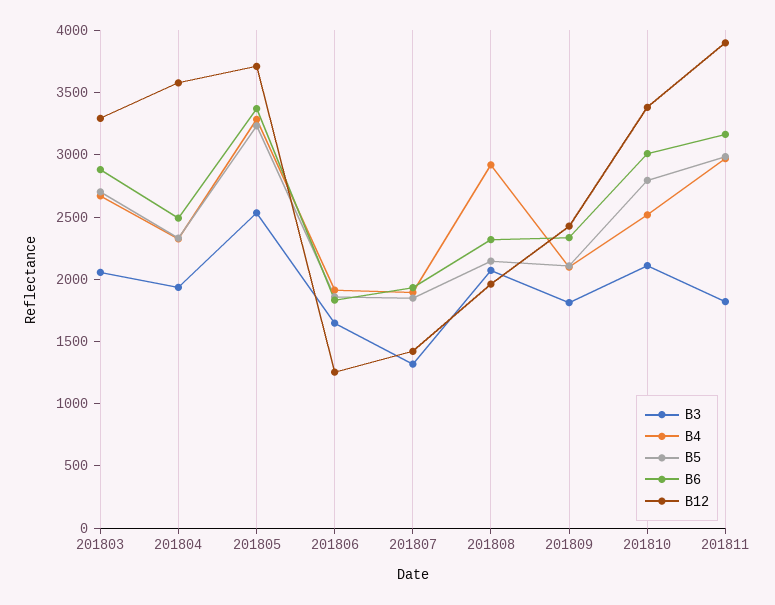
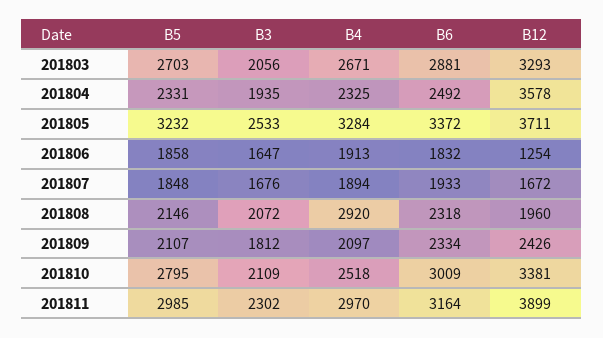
  {
    "B3": {
      "201803": 2056,
      "201804": 1935,
      "201805": 2533,
      "201806": 1647,
-     "201807": 1300,
+     "201807": 1676,
      "201808": 2072,
      "201809": 1812,
      "201810": 2109,
-     "201811": 1800
+     "201811": 2302
    },
    "B4": {
      "201803": 2671,
      "201804": 2325,
      "201805": 3284,
      "201806": 1913,
      "201807": 1894,
      "201808": 2920,
      "201809": 2097,
      "201810": 2518,
      "201811": 2970
    },
    "B5": {
      "201803": 2703,
      "201804": 2331,
      "201805": 3232,
      "201806": 1858,
      "201807": 1848,
      "201808": 2146,
      "201809": 2107,
      "201810": 2795,
      "201811": 2985
    },
    "B6": {
      "201803": 2881,
      "201804": 2492,
      "201805": 3372,
      "201806": 1832,
      "201807": 1933,
      "201808": 2318,
      "201809": 2334,
      "201810": 3009,
      "201811": 3164
    },
    "B12": {
      "201803": 3293,
      "201804": 3578,
      "201805": 3711,
      "201806": 1254,
-     "201807": 1400,
+     "201807": 1672,
      "201808": 1960,
      "201809": 2426,
      "201810": 3381,
      "201811": 3899
    }
  }

